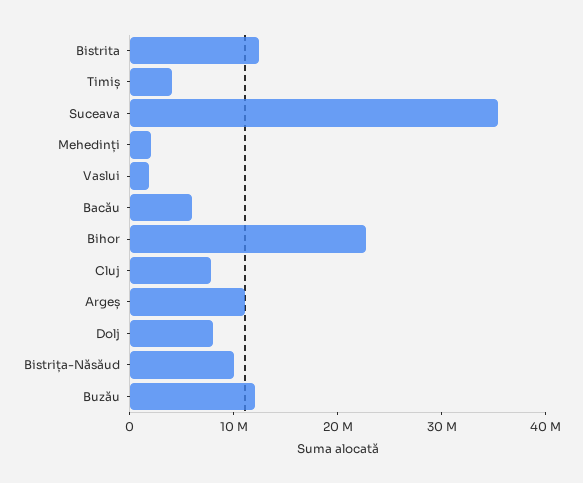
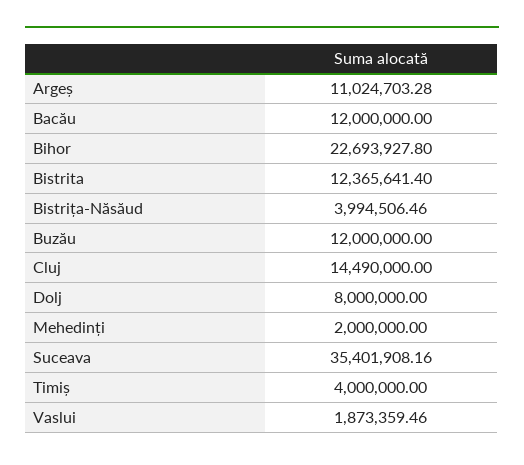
  {
    "Bistrita": 12365641.4,
    "Timiș": 4000000,
    "Suceava": 35401908.16,
    "Mehedinți": 2000000,
    "Vaslui": 1873359.46,
-   "Bacău": 6000000,
+   "Bacău": 12000000,
    "Bihor": 22693927.8,
-   "Cluj": 8000000,
+   "Cluj": 14490000,
    "Argeș": 11024703.28,
    "Dolj": 8000000,
-   "Bistrița-Năsăud": 10000000,
+   "Bistrița-Năsăud": 3994506.46,
    "Buzău": 12000000
  }

